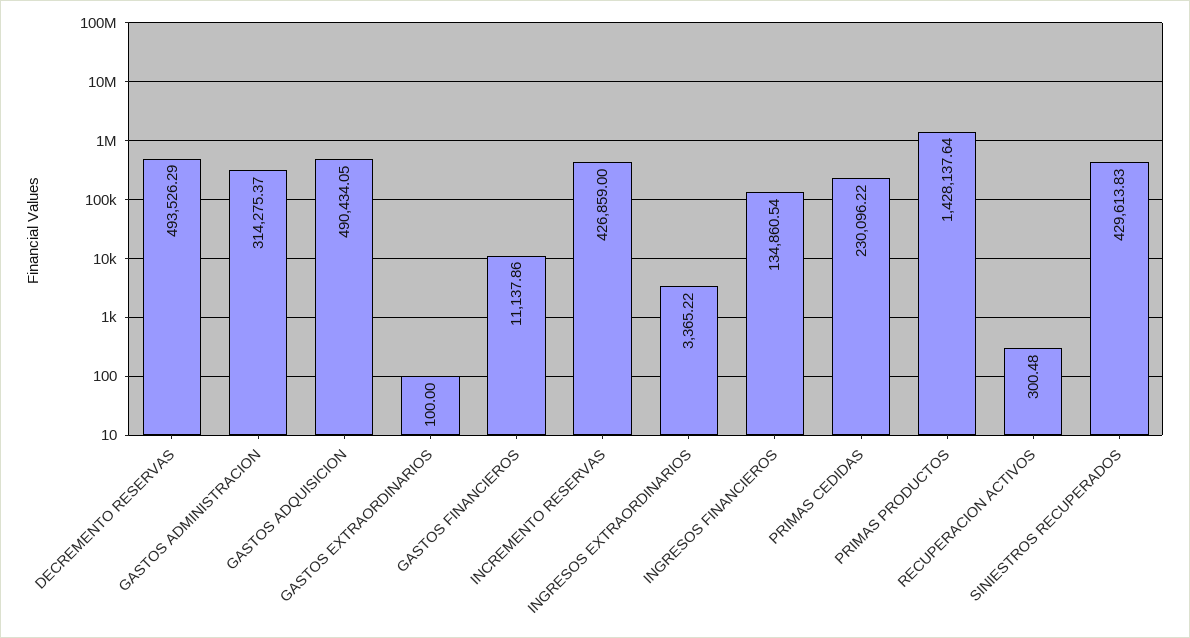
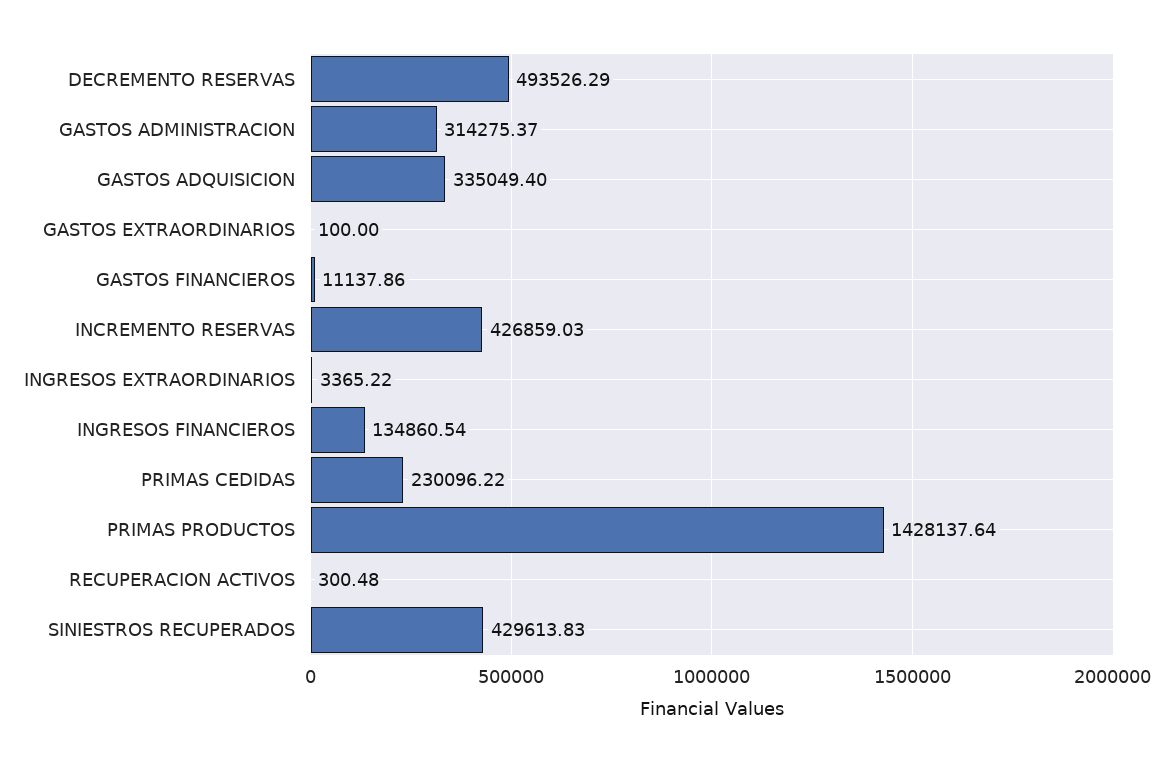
  {
    "DECREMENTO RESERVAS": 493526.29,
    "GASTOS ADMINISTRACION": 314275.37,
-   "GASTOS ADQUISICION": 490434.05,
+   "GASTOS ADQUISICION": 335049.4,
    "GASTOS EXTRAORDINARIOS": 100,
    "GASTOS FINANCIEROS": 11137.86,
-   "INCREMENTO RESERVAS": 426859,
+   "INCREMENTO RESERVAS": 426859.03,
    "INGRESOS EXTRAORDINARIOS": 3365.22,
    "INGRESOS FINANCIEROS": 134860.54,
    "PRIMAS CEDIDAS": 230096.22,
    "PRIMAS PRODUCTOS": 1428137.64,
    "RECUPERACION ACTIVOS": 300.48,
    "SINIESTROS RECUPERADOS": 429613.83
  }

